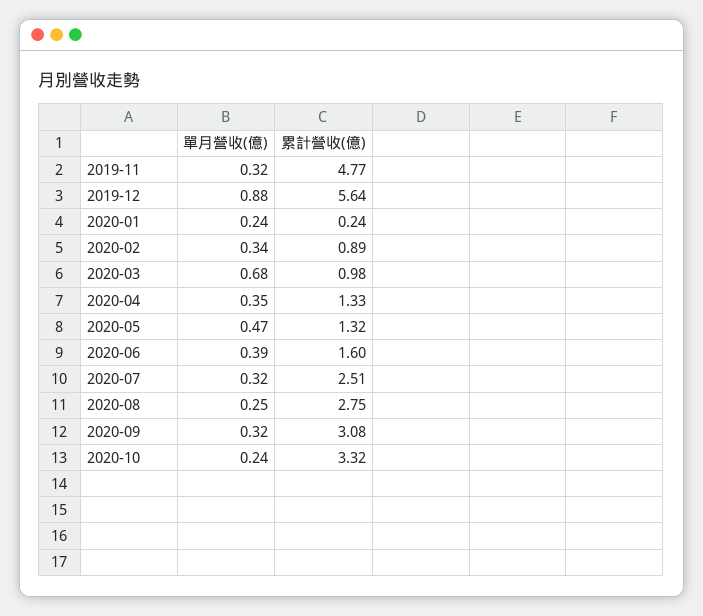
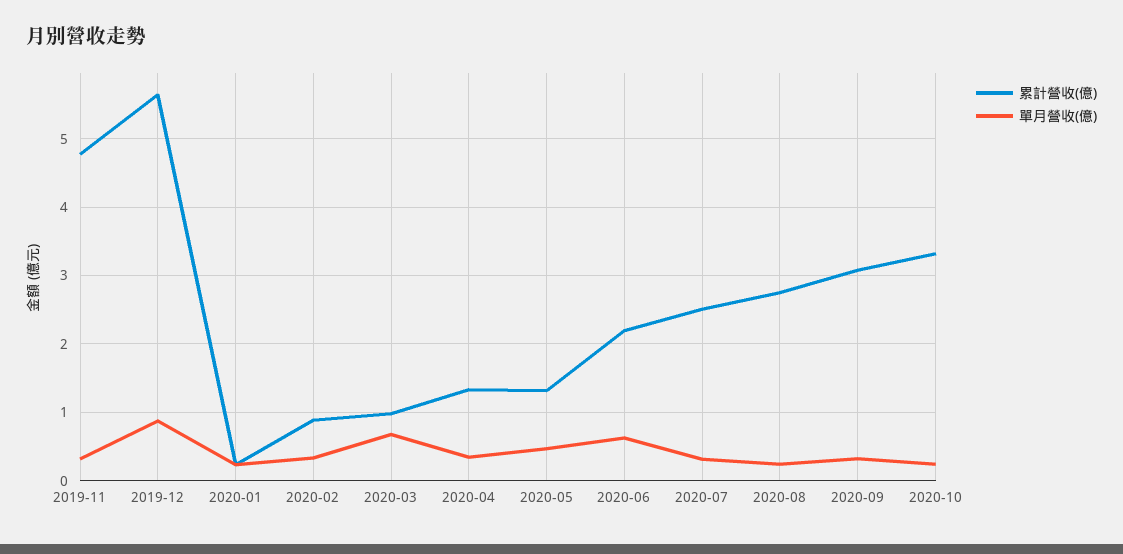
  {
    "單月營收(億)": {
      "2019-11": 0.32,
      "2019-12": 0.88,
      "2020-01": 0.24,
      "2020-02": 0.34,
      "2020-03": 0.68,
      "2020-04": 0.35,
      "2020-05": 0.47,
-     "2020-06": 0.39,
+     "2020-06": 0.6,
      "2020-07": 0.32,
      "2020-08": 0.25,
      "2020-09": 0.32,
      "2020-10": 0.24
    },
    "累計營收(億)": {
      "2019-11": 4.77,
      "2019-12": 5.64,
      "2020-01": 0.24,
      "2020-02": 0.89,
      "2020-03": 0.98,
      "2020-04": 1.33,
      "2020-05": 1.32,
-     "2020-06": 1.6,
+     "2020-06": 2.2,
      "2020-07": 2.51,
      "2020-08": 2.75,
      "2020-09": 3.08,
      "2020-10": 3.32
    }
  }

